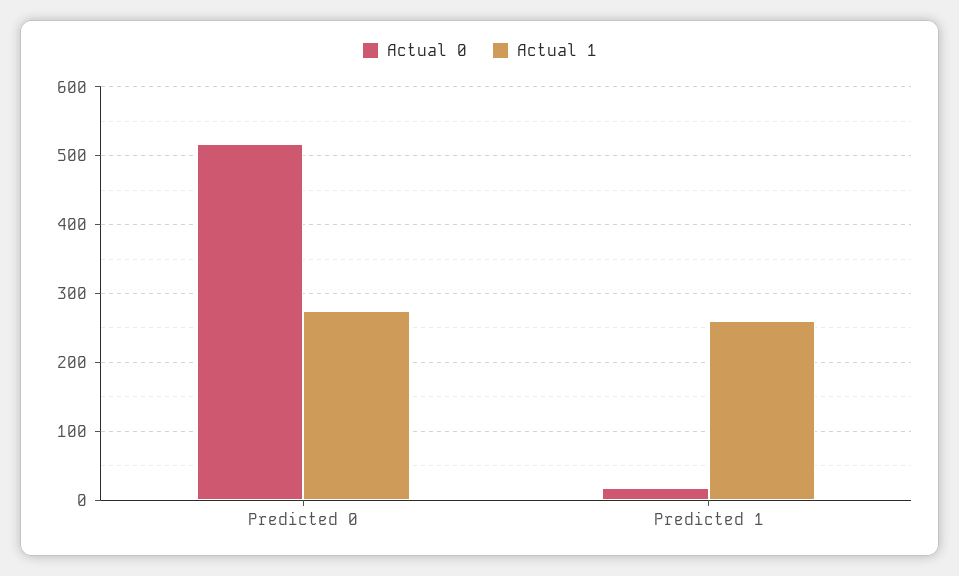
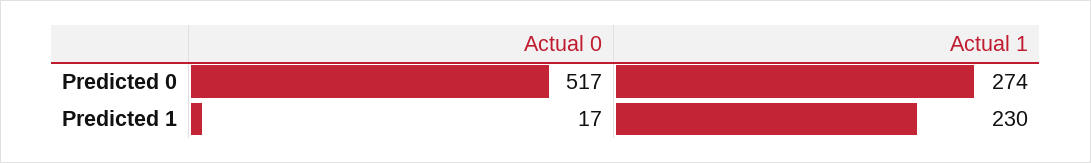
  {
    "Actual 0": {
      "Predicted 0": 517,
      "Predicted 1": 17
    },
    "Actual 1": {
      "Predicted 0": 274,
-     "Predicted 1": 260
+     "Predicted 1": 230
    }
  }

